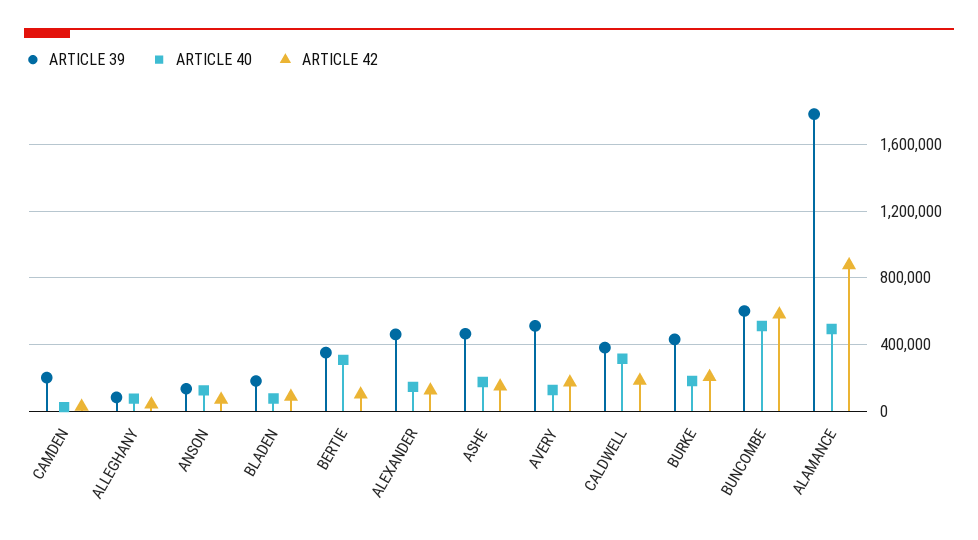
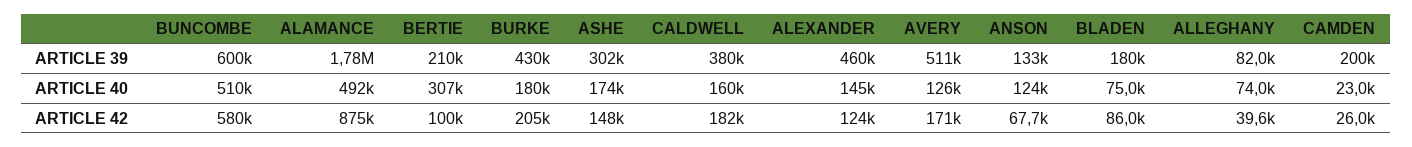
  {
    "ARTICLE 39": {
      "CAMDEN": 200000,
      "ALLEGHANY": 82000,
      "ANSON": 133000,
      "BLADEN": 180000,
-     "BERTIE": 350000,
+     "BERTIE": 210000,
      "ALEXANDER": 460000,
-     "ASHE": 450000,
+     "ASHE": 302000,
      "AVERY": 511000,
      "CALDWELL": 380000,
      "BURKE": 430000,
      "BUNCOMBE": 600000,
      "ALAMANCE": 1780000
    },
    "ARTICLE 40": {
      "CAMDEN": 23000,
      "ALLEGHANY": 74000,
      "ANSON": 124000,
      "BLADEN": 75000,
      "BERTIE": 307000,
      "ALEXANDER": 145000,
      "ASHE": 174000,
      "AVERY": 126000,
-     "CALDWELL": 300000,
+     "CALDWELL": 160000,
      "BURKE": 180000,
      "BUNCOMBE": 510000,
      "ALAMANCE": 492000
    },
    "ARTICLE 42": {
      "CAMDEN": 26000,
      "ALLEGHANY": 39600,
      "ANSON": 67700,
      "BLADEN": 86000,
      "BERTIE": 100000,
      "ALEXANDER": 124000,
      "ASHE": 148000,
      "AVERY": 171000,
      "CALDWELL": 182000,
      "BURKE": 205000,
      "BUNCOMBE": 580000,
      "ALAMANCE": 875000
    }
  }

